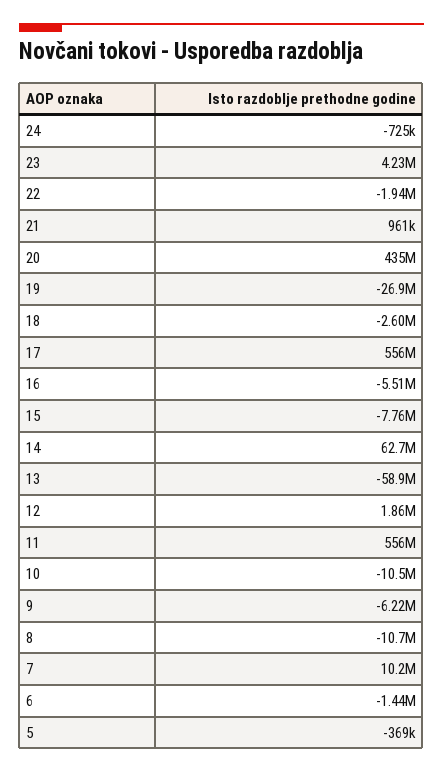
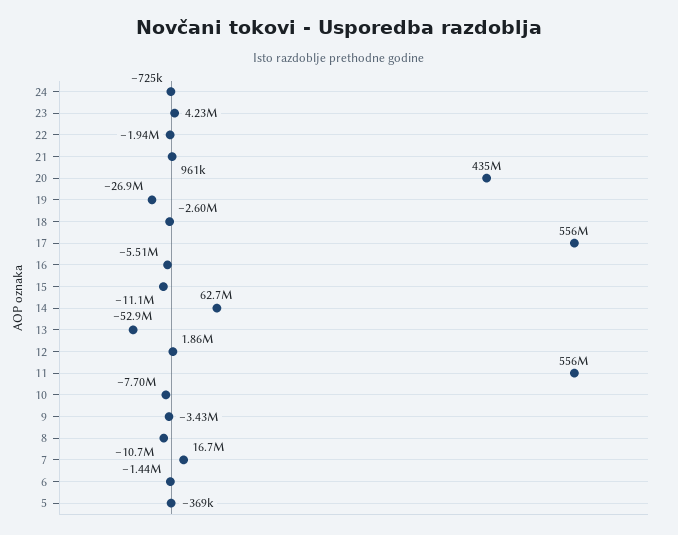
  {
    "24": -725000,
    "23": 4230000,
    "22": -1940000,
    "21": 961000,
    "20": 435000000,
    "19": -26900000,
    "18": -2600000,
    "17": 556000000,
    "16": -5510000,
-   "15": -7760000,
+   "15": -11100000,
    "14": 62700000,
-   "13": -58900000,
+   "13": -52900000,
    "12": 1860000,
    "11": 556000000,
-   "10": -10500000,
+   "10": -7700000,
-   "9": -6220000,
+   "9": -3430000,
    "8": -10700000,
-   "7": 10200000,
+   "7": 16700000,
    "6": -1440000,
    "5": -369000
  }

